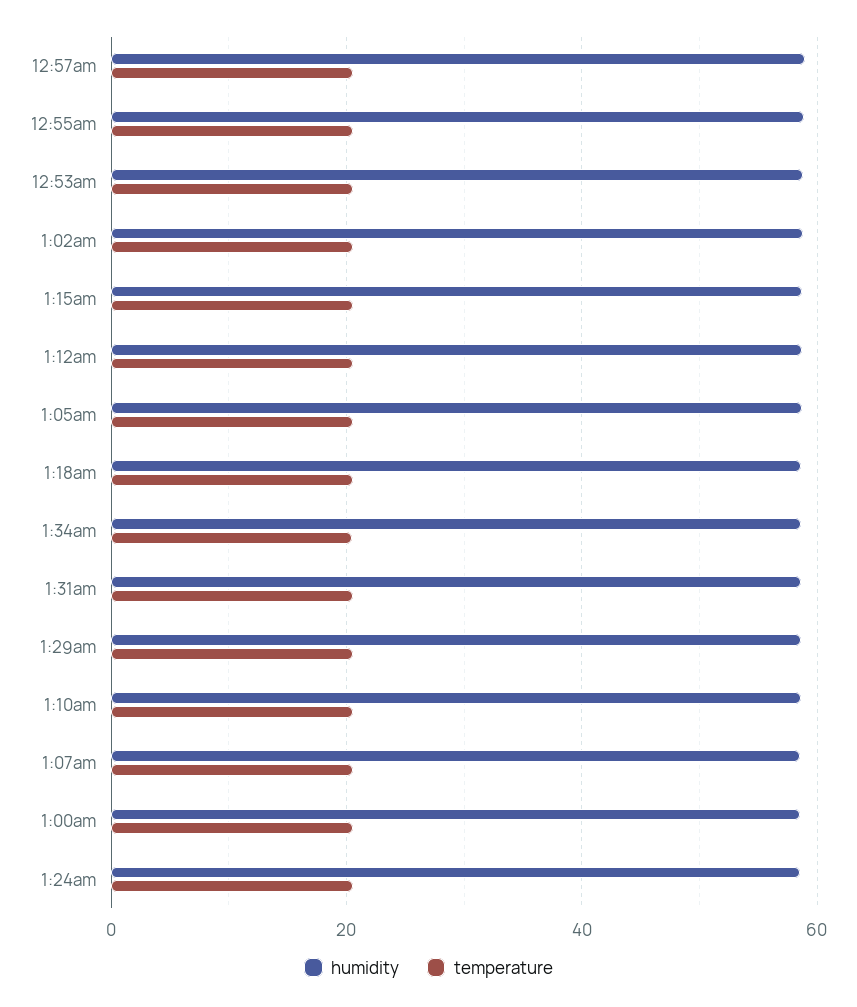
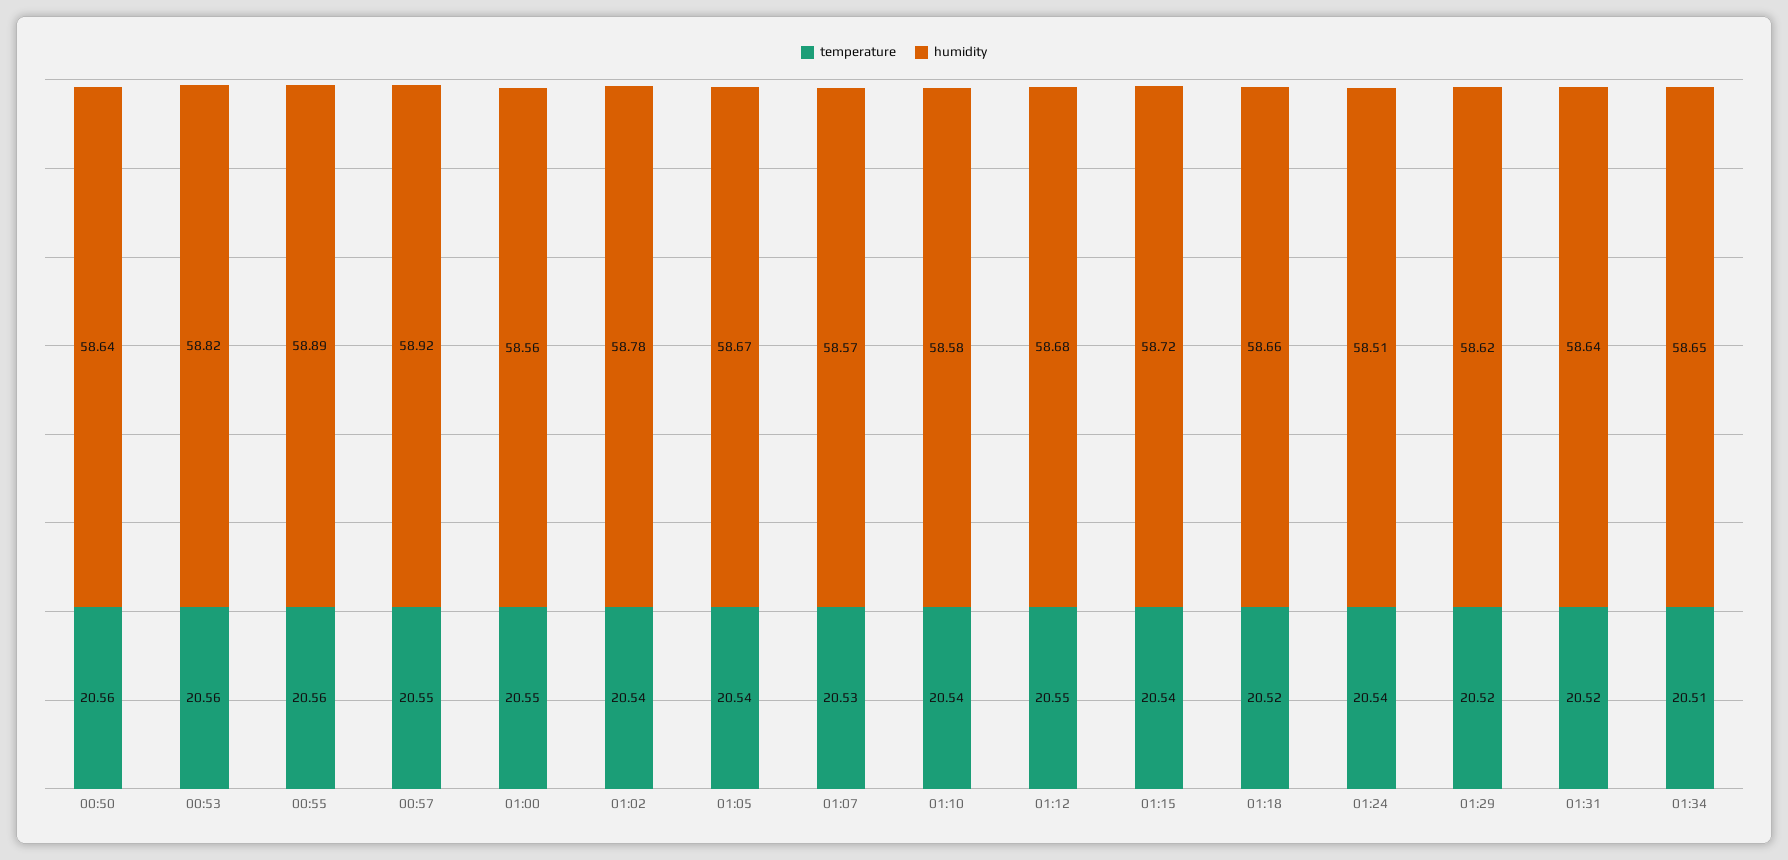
  {
    "humidity": {
      "12:57am": 58.92,
      "12:55am": 58.89,
      "12:53am": 58.82,
      "1:02am": 58.78,
      "1:15am": 58.72,
      "1:12am": 58.68,
      "1:05am": 58.67,
      "1:18am": 58.66,
      "1:34am": 58.65,
      "1:31am": 58.64,
      "1:29am": 58.62,
      "1:10am": 58.58,
      "1:07am": 58.57,
      "1:00am": 58.56,
-     "1:24am": 58.51
+     "1:24am": 58.51,
+     "00:50": 58.64
    },
    "temperature": {
      "12:57am": 20.55,
      "12:55am": 20.56,
      "12:53am": 20.56,
      "1:02am": 20.54,
      "1:15am": 20.54,
      "1:12am": 20.55,
      "1:05am": 20.54,
      "1:18am": 20.52,
      "1:34am": 20.51,
      "1:31am": 20.52,
      "1:29am": 20.52,
      "1:10am": 20.54,
      "1:07am": 20.53,
      "1:00am": 20.55,
-     "1:24am": 20.54
+     "1:24am": 20.54,
+     "00:50": 20.56
    }
  }

